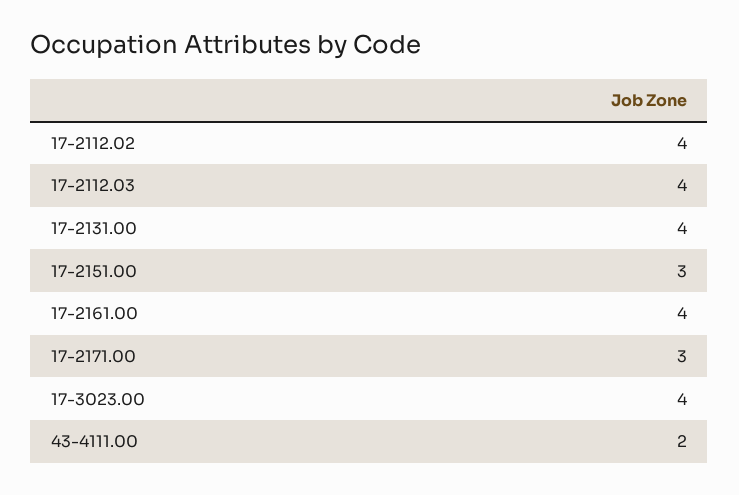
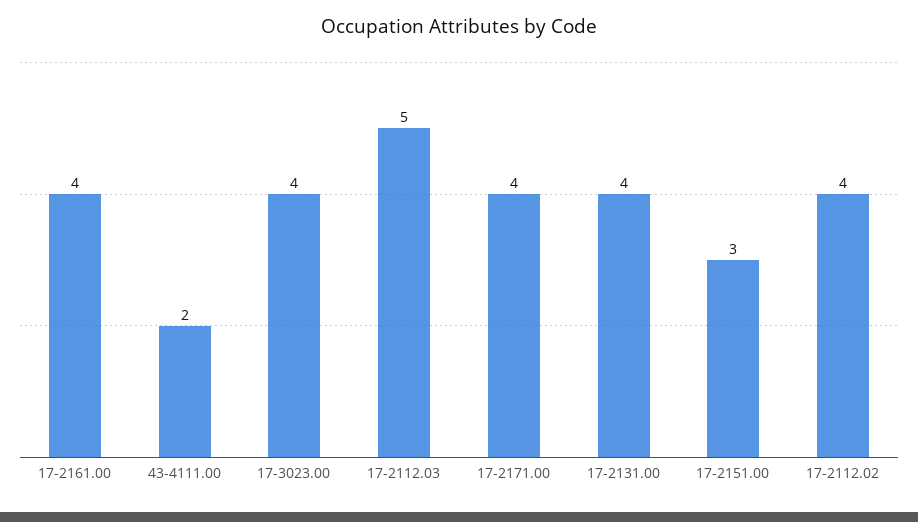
  {
    "17-2112.02": 4,
-   "17-2112.03": 4,
+   "17-2112.03": 5,
    "17-2131.00": 4,
    "17-2151.00": 3,
    "17-2161.00": 4,
-   "17-2171.00": 3,
+   "17-2171.00": 4,
    "17-3023.00": 4,
    "43-4111.00": 2
  }

